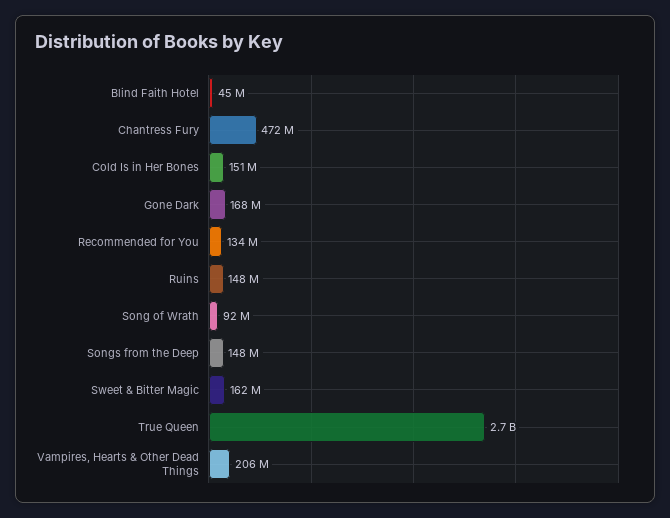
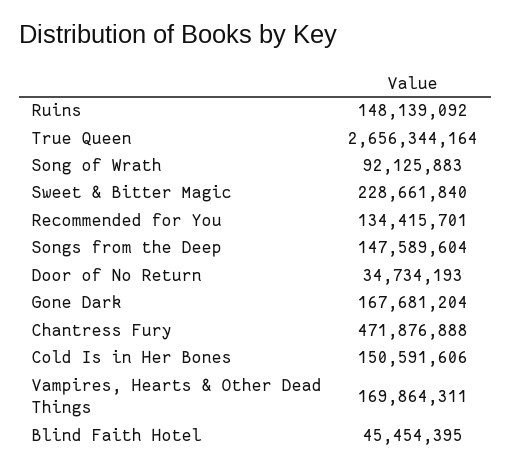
  {
    "Blind Faith Hotel": 45454395,
    "Chantress Fury": 471876888,
    "Cold Is in Her Bones": 150591606,
    "Gone Dark": 167681204,
    "Recommended for You": 134415701,
    "Ruins": 148139092,
    "Song of Wrath": 92125883,
    "Songs from the Deep": 147589604,
-   "Sweet & Bitter Magic": 162000000,
+   "Sweet & Bitter Magic": 228661840,
    "True Queen": 2656344164,
-   "Vampires, Hearts & Other Dead Things": 206000000
+   "Vampires, Hearts & Other Dead Things": 169864311,
+   "Door of No Return": 34734193
  }

